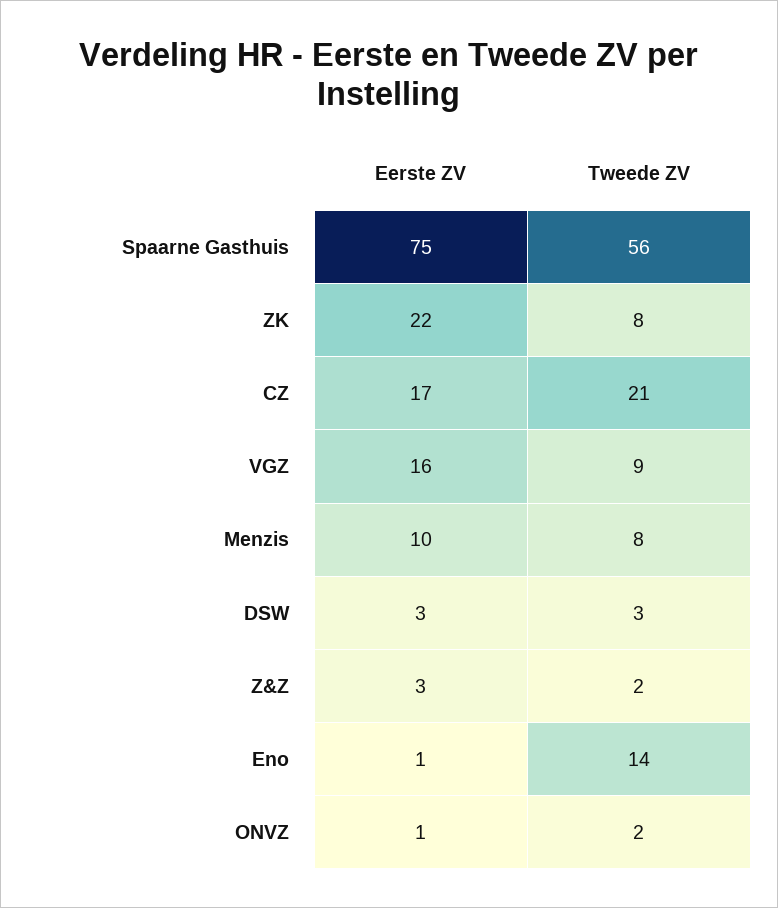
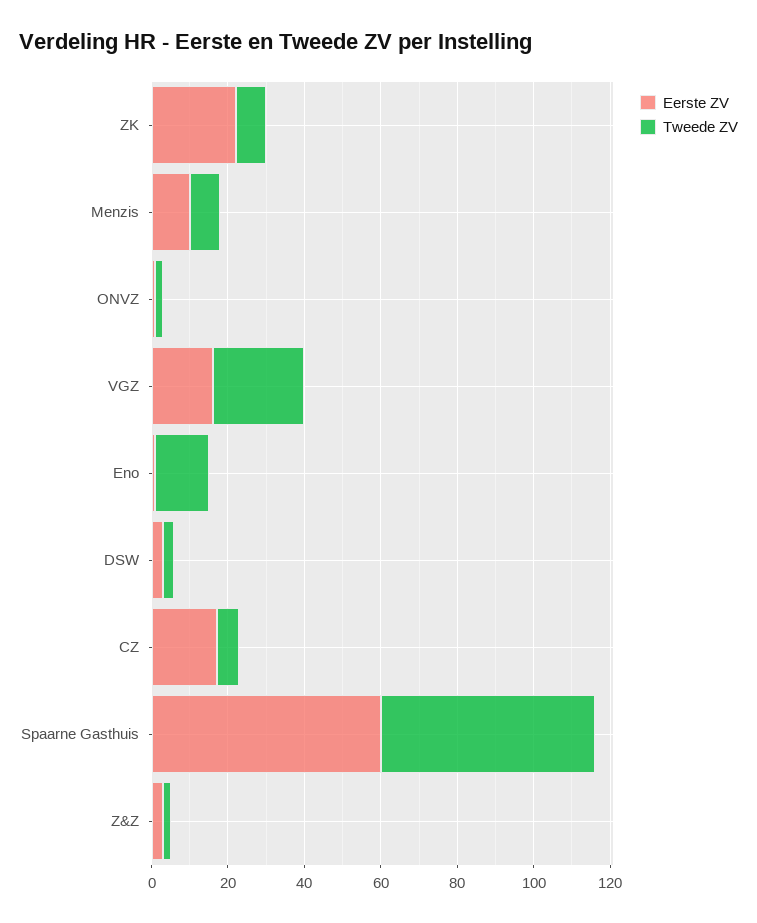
  {
    "Eerste ZV": {
-     "Spaarne Gasthuis": 75,
+     "Spaarne Gasthuis": 60,
      "ZK": 22,
      "CZ": 17,
      "VGZ": 16,
      "Menzis": 10,
      "DSW": 3,
      "Z&Z": 3,
      "Eno": 1,
      "ONVZ": 1
    },
    "Tweede ZV": {
      "Spaarne Gasthuis": 56,
      "ZK": 8,
-     "CZ": 21,
+     "CZ": 5,
-     "VGZ": 9,
+     "VGZ": 25,
      "Menzis": 8,
      "DSW": 3,
      "Z&Z": 2,
      "Eno": 14,
      "ONVZ": 2
    }
  }

